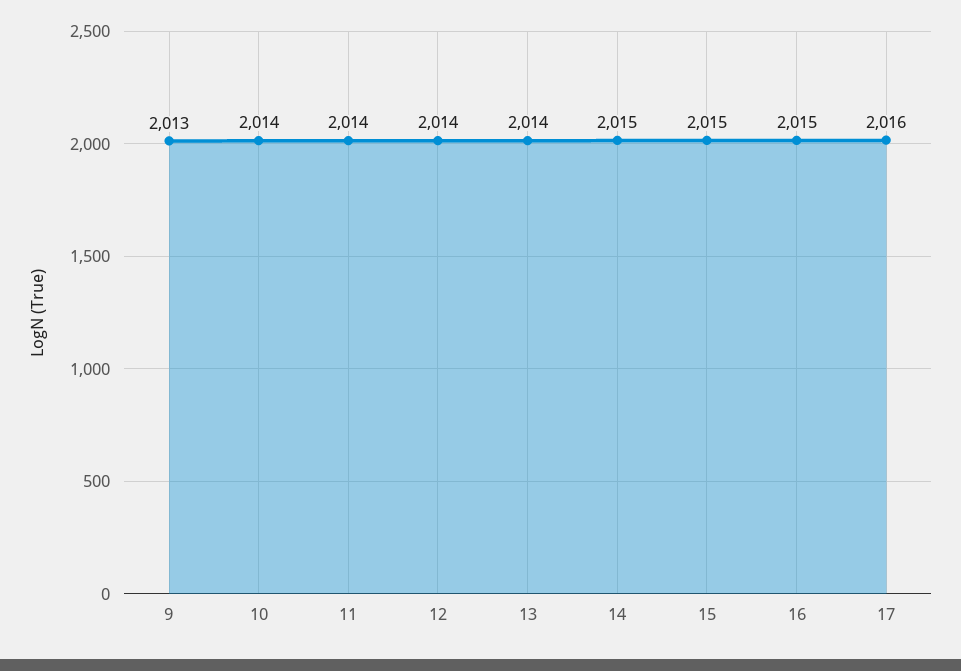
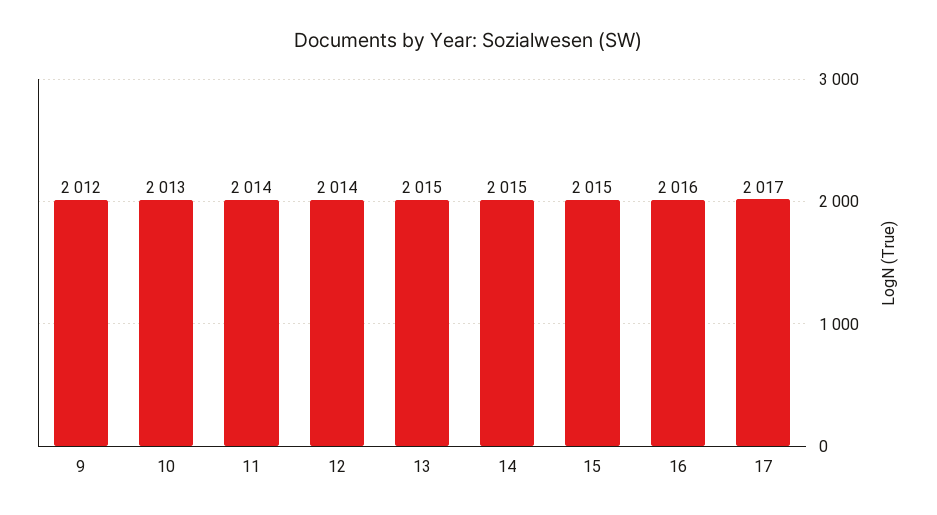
  {
-   "9": 2013,
+   "9": 2012,
-   "10": 2014,
+   "10": 2013,
    "11": 2014,
    "12": 2014,
-   "13": 2014,
+   "13": 2015,
    "14": 2015,
    "15": 2015,
-   "16": 2015,
+   "16": 2016,
-   "17": 2016
+   "17": 2017
  }

